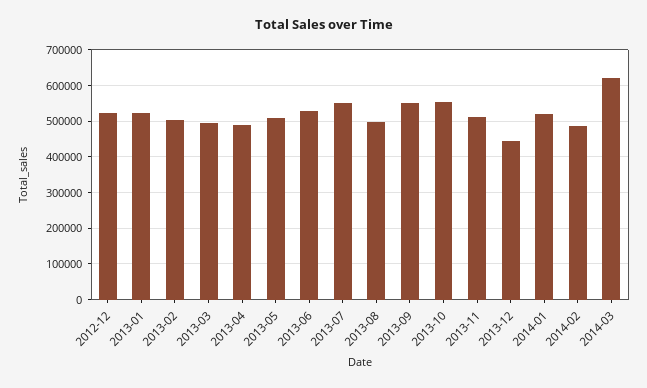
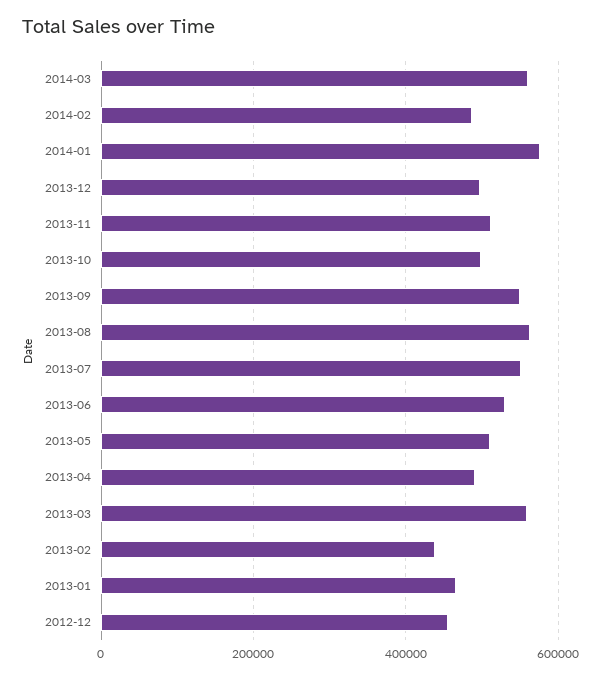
  {
-   "2012-12": 520000,
+   "2012-12": 460000,
-   "2013-01": 520000,
+   "2013-01": 460000,
-   "2013-02": 500000,
+   "2013-02": 440000,
-   "2013-03": 500000,
+   "2013-03": 560000,
    "2013-04": 500000,
    "2013-05": 520000,
    "2013-06": 520000,
    "2013-07": 560000,
-   "2013-08": 500000,
+   "2013-08": 560000,
    "2013-09": 560000,
-   "2013-10": 560000,
+   "2013-10": 500000,
    "2013-11": 520000,
-   "2013-12": 440000,
+   "2013-12": 500000,
-   "2014-01": 520000,
+   "2014-01": 580000,
    "2014-02": 480000,
-   "2014-03": 620000
+   "2014-03": 560000
  }

